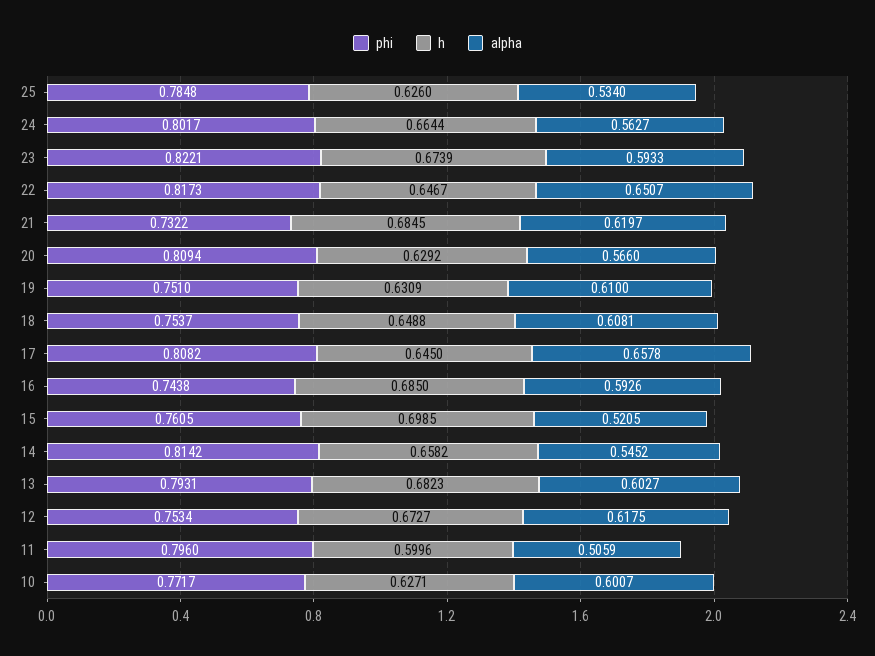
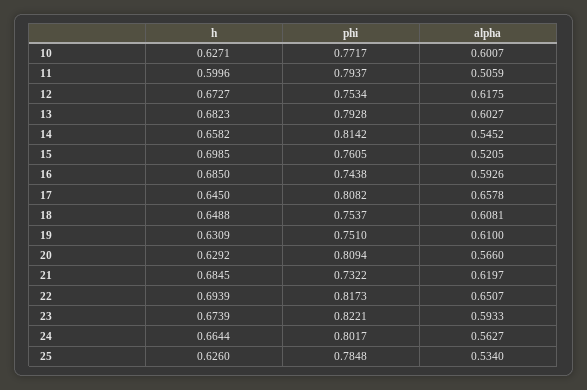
  {
    "phi": {
      "25": 0.7848,
      "24": 0.8017,
      "23": 0.8221,
      "22": 0.8173,
      "21": 0.7322,
      "20": 0.8094,
      "19": 0.751,
      "18": 0.7537,
      "17": 0.8082,
      "16": 0.7438,
      "15": 0.7605,
      "14": 0.8142,
-     "13": 0.7931,
+     "13": 0.7928,
      "12": 0.7534,
-     "11": 0.796,
+     "11": 0.7937,
      "10": 0.7717
    },
    "h": {
      "25": 0.626,
      "24": 0.6644,
      "23": 0.6739,
-     "22": 0.6467,
+     "22": 0.6939,
      "21": 0.6845,
      "20": 0.6292,
      "19": 0.6309,
      "18": 0.6488,
      "17": 0.645,
      "16": 0.685,
      "15": 0.6985,
      "14": 0.6582,
      "13": 0.6823,
      "12": 0.6727,
      "11": 0.5996,
      "10": 0.6271
    },
    "alpha": {
      "25": 0.534,
      "24": 0.5627,
      "23": 0.5933,
      "22": 0.6507,
      "21": 0.6197,
      "20": 0.566,
      "19": 0.61,
      "18": 0.6081,
      "17": 0.6578,
      "16": 0.5926,
      "15": 0.5205,
      "14": 0.5452,
      "13": 0.6027,
      "12": 0.6175,
      "11": 0.5059,
      "10": 0.6007
    }
  }

